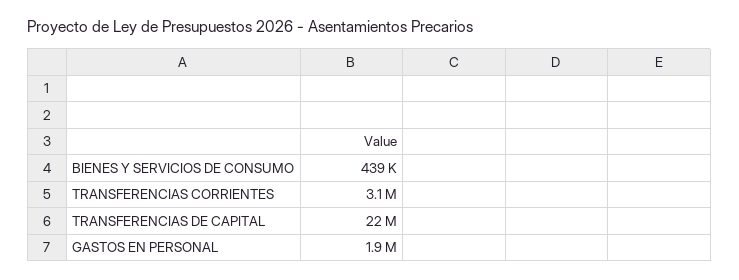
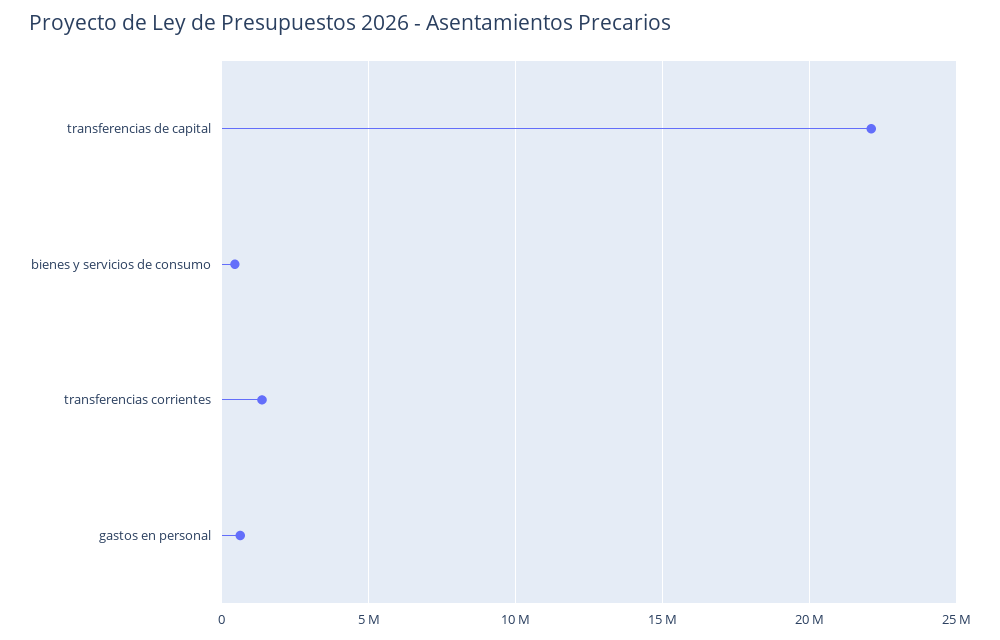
  {
    "BIENES Y SERVICIOS DE CONSUMO": 439000,
-   "TRANSFERENCIAS CORRIENTES": 3100000,
+   "TRANSFERENCIAS CORRIENTES": 1500000,
    "TRANSFERENCIAS DE CAPITAL": 22000000,
-   "GASTOS EN PERSONAL": 1900000
+   "GASTOS EN PERSONAL": 500000
  }

